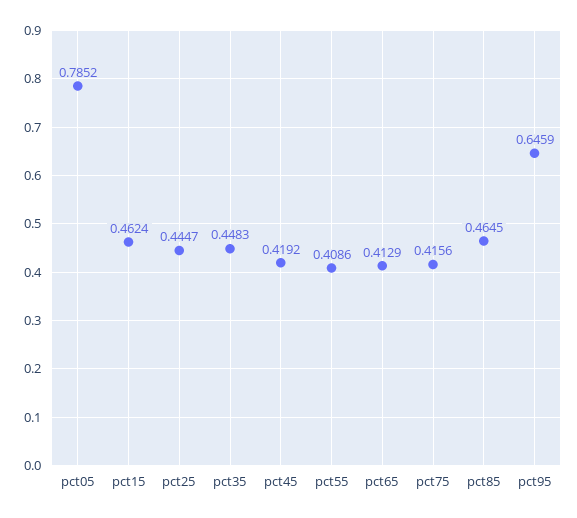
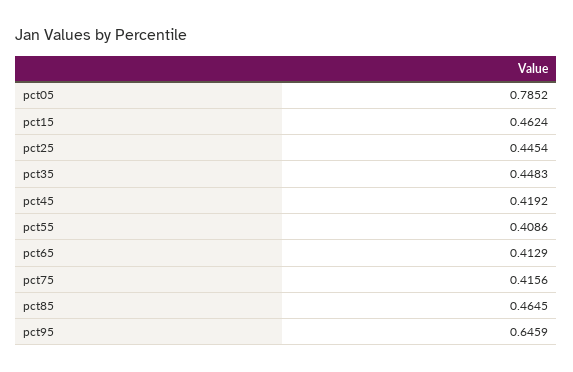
  {
    "pct05": 0.7852,
    "pct15": 0.4624,
-   "pct25": 0.4447,
+   "pct25": 0.4454,
    "pct35": 0.4483,
    "pct45": 0.4192,
    "pct55": 0.4086,
    "pct65": 0.4129,
    "pct75": 0.4156,
    "pct85": 0.4645,
    "pct95": 0.6459
  }

